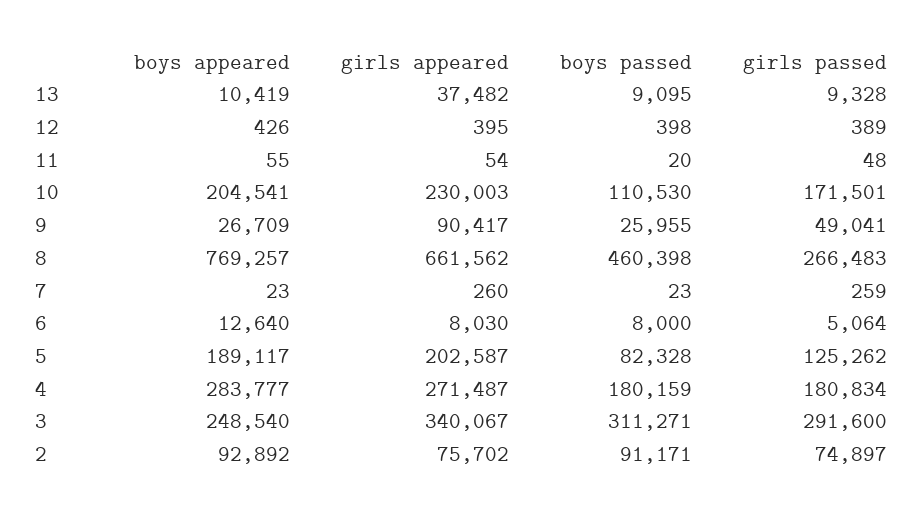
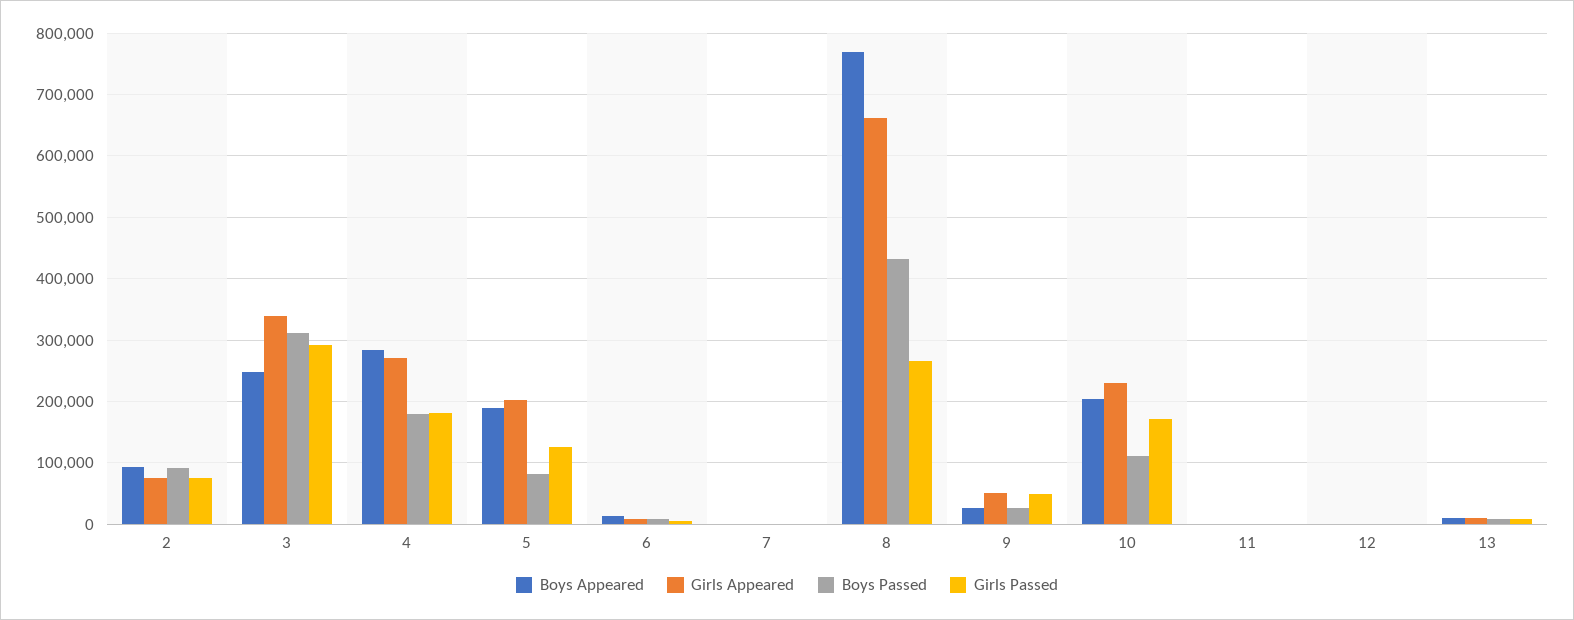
  {
    "boys appeared": {
      "13": 10419,
      "12": 426,
      "11": 55,
      "10": 204541,
      "9": 26709,
      "8": 769257,
      "7": 23,
      "6": 12640,
      "5": 189117,
      "4": 283777,
      "3": 248540,
      "2": 92892
    },
    "girls appeared": {
-     "13": 37482,
+     "13": 10000,
      "12": 395,
      "11": 54,
      "10": 230003,
-     "9": 90417,
+     "9": 50000,
      "8": 661562,
      "7": 260,
      "6": 8030,
      "5": 202587,
      "4": 271487,
      "3": 340067,
      "2": 75702
    },
    "boys passed": {
      "13": 9095,
      "12": 398,
      "11": 20,
      "10": 110530,
      "9": 25955,
-     "8": 460398,
+     "8": 430000,
      "7": 23,
      "6": 8000,
      "5": 82328,
      "4": 180159,
      "3": 311271,
      "2": 91171
    },
    "girls passed": {
      "13": 9328,
      "12": 389,
      "11": 48,
      "10": 171501,
      "9": 49041,
      "8": 266483,
      "7": 259,
      "6": 5064,
      "5": 125262,
      "4": 180834,
      "3": 291600,
      "2": 74897
    }
  }

